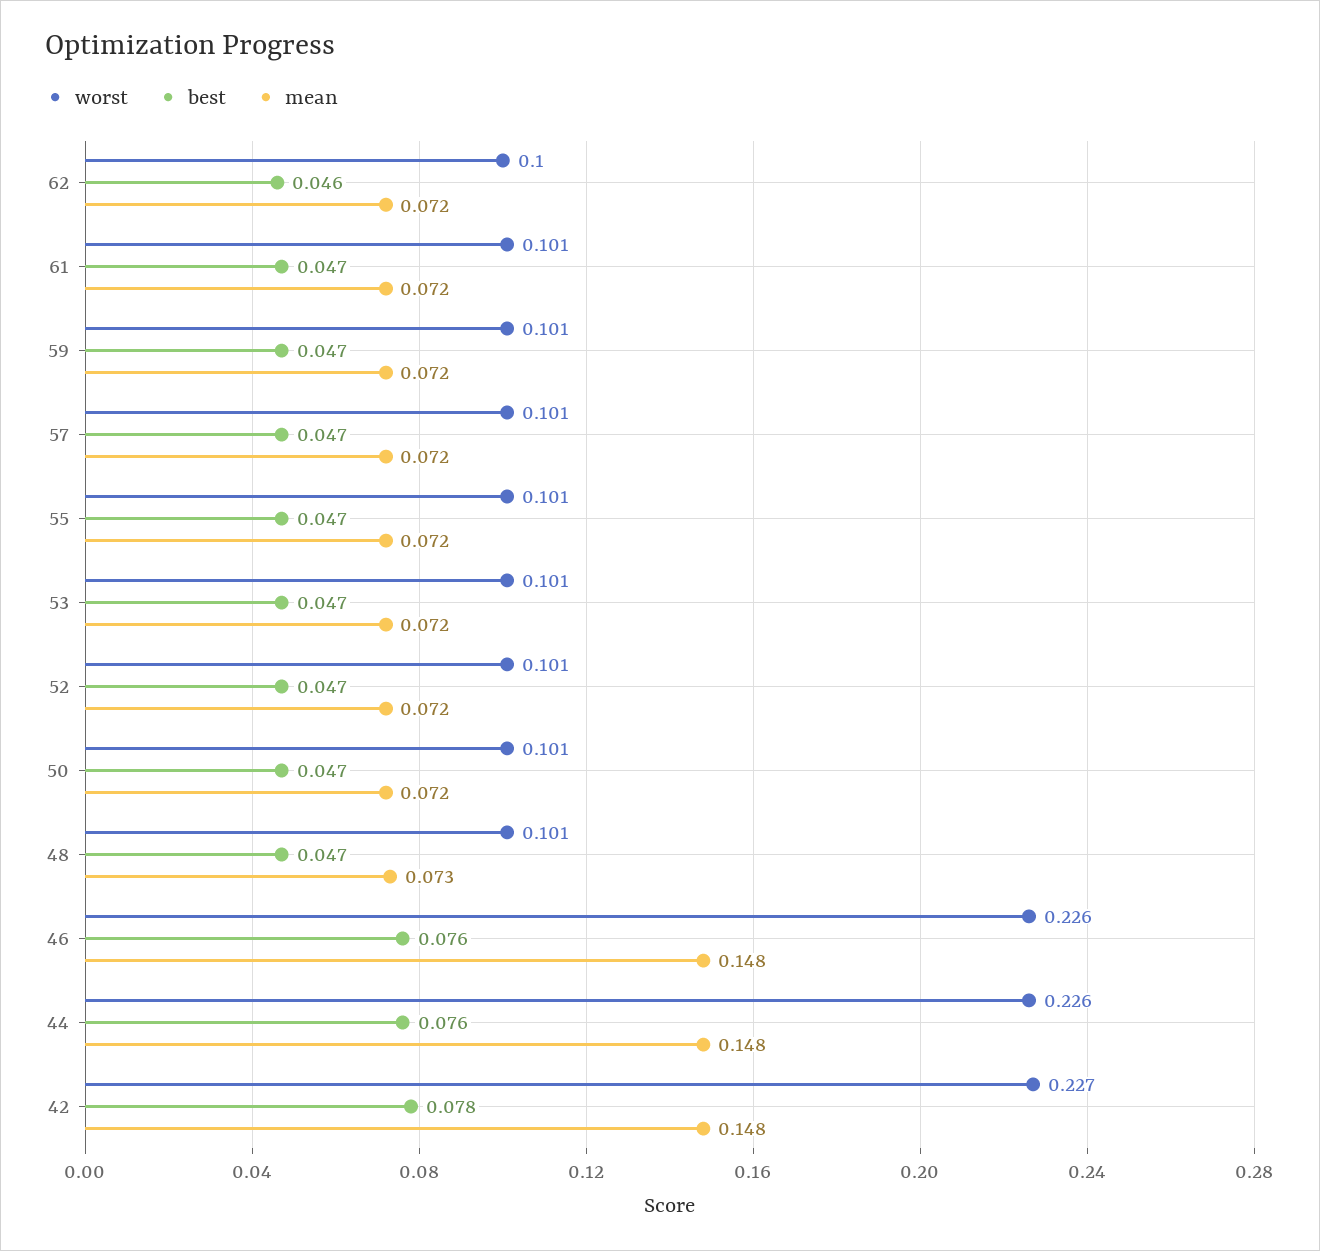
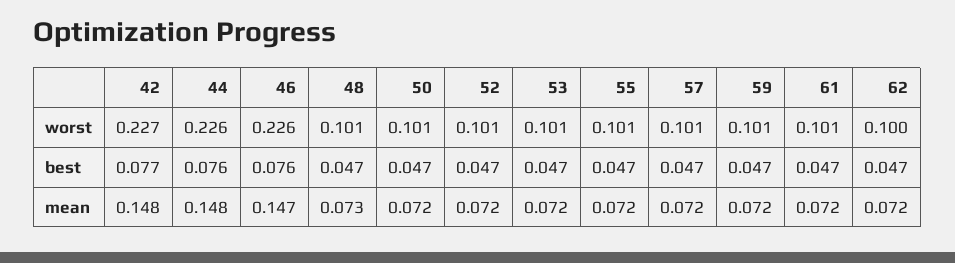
  {
    "worst": {
      "62": 0.1,
      "61": 0.101,
      "59": 0.101,
      "57": 0.101,
      "55": 0.101,
      "53": 0.101,
      "52": 0.101,
      "50": 0.101,
      "48": 0.101,
      "46": 0.226,
      "44": 0.226,
      "42": 0.227
    },
    "best": {
-     "62": 0.046,
+     "62": 0.047,
      "61": 0.047,
      "59": 0.047,
      "57": 0.047,
      "55": 0.047,
      "53": 0.047,
      "52": 0.047,
      "50": 0.047,
      "48": 0.047,
      "46": 0.076,
      "44": 0.076,
-     "42": 0.078
+     "42": 0.077
    },
    "mean": {
      "62": 0.072,
      "61": 0.072,
      "59": 0.072,
      "57": 0.072,
      "55": 0.072,
      "53": 0.072,
      "52": 0.072,
      "50": 0.072,
      "48": 0.073,
-     "46": 0.148,
+     "46": 0.147,
      "44": 0.148,
      "42": 0.148
    }
  }

